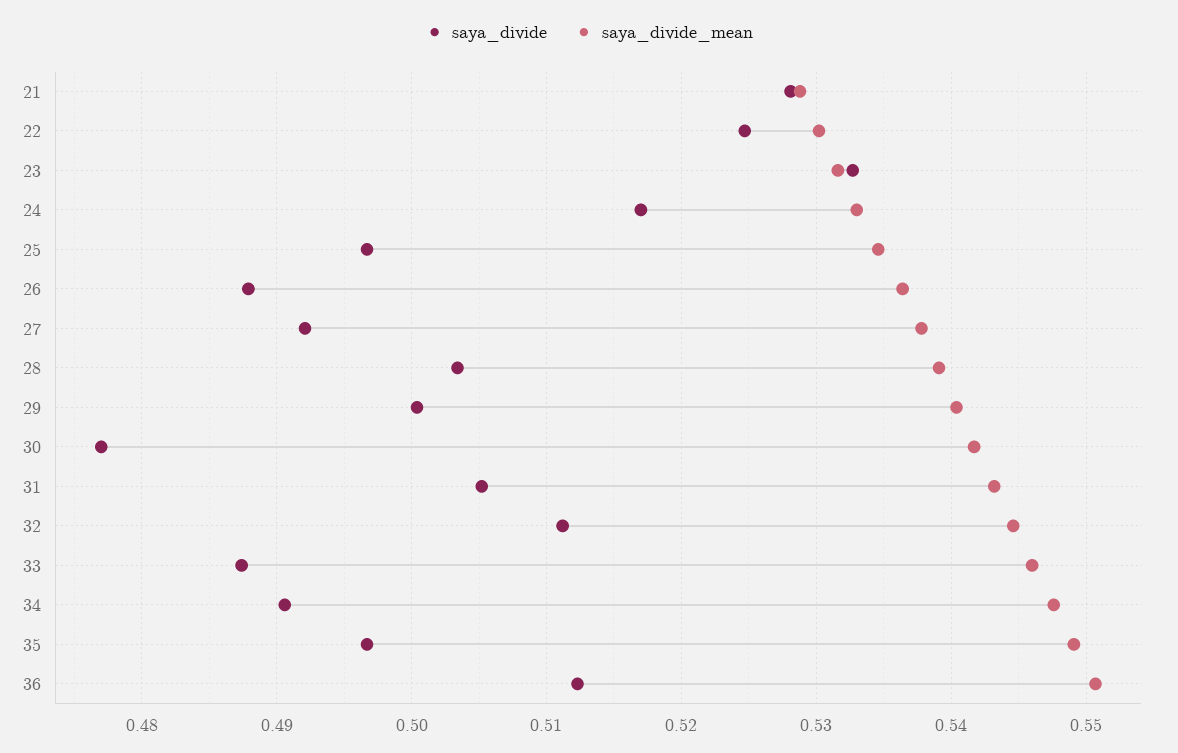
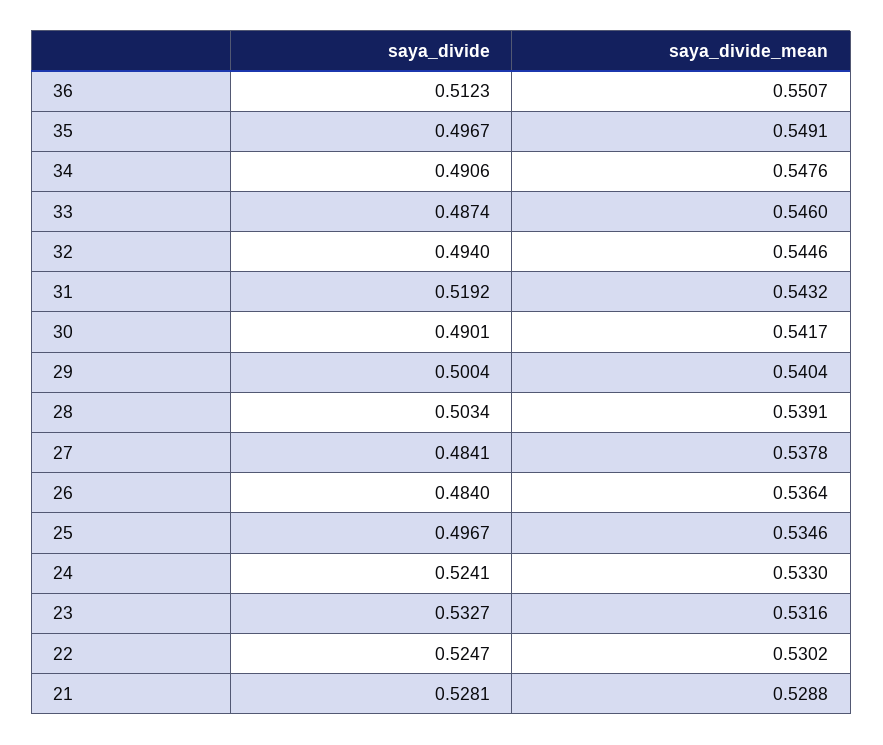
  {
    "saya_divide": {
      "21": 0.5281,
      "22": 0.5247,
      "23": 0.5327,
-     "24": 0.517,
+     "24": 0.5241,
      "25": 0.4967,
-     "26": 0.488,
+     "26": 0.484,
-     "27": 0.492,
+     "27": 0.4841,
      "28": 0.5034,
      "29": 0.5004,
-     "30": 0.477,
+     "30": 0.4901,
-     "31": 0.505,
+     "31": 0.5192,
-     "32": 0.511,
+     "32": 0.494,
      "33": 0.4874,
      "34": 0.4906,
      "35": 0.4967,
      "36": 0.5123
    },
    "saya_divide_mean": {
      "21": 0.5288,
      "22": 0.5302,
      "23": 0.5316,
      "24": 0.533,
      "25": 0.5346,
      "26": 0.5364,
      "27": 0.5378,
      "28": 0.5391,
      "29": 0.5404,
      "30": 0.5417,
      "31": 0.5432,
      "32": 0.5446,
      "33": 0.546,
      "34": 0.5476,
      "35": 0.5491,
      "36": 0.5507
    }
  }

